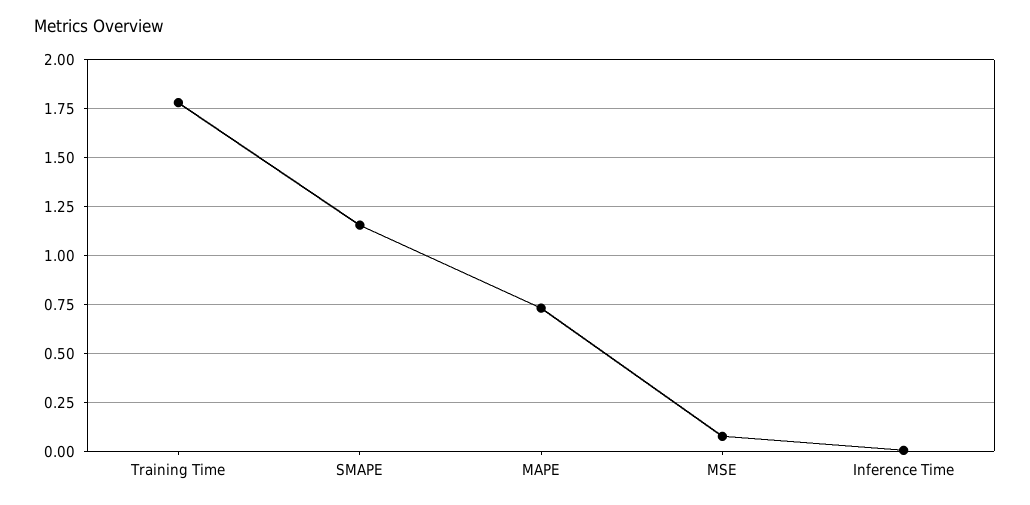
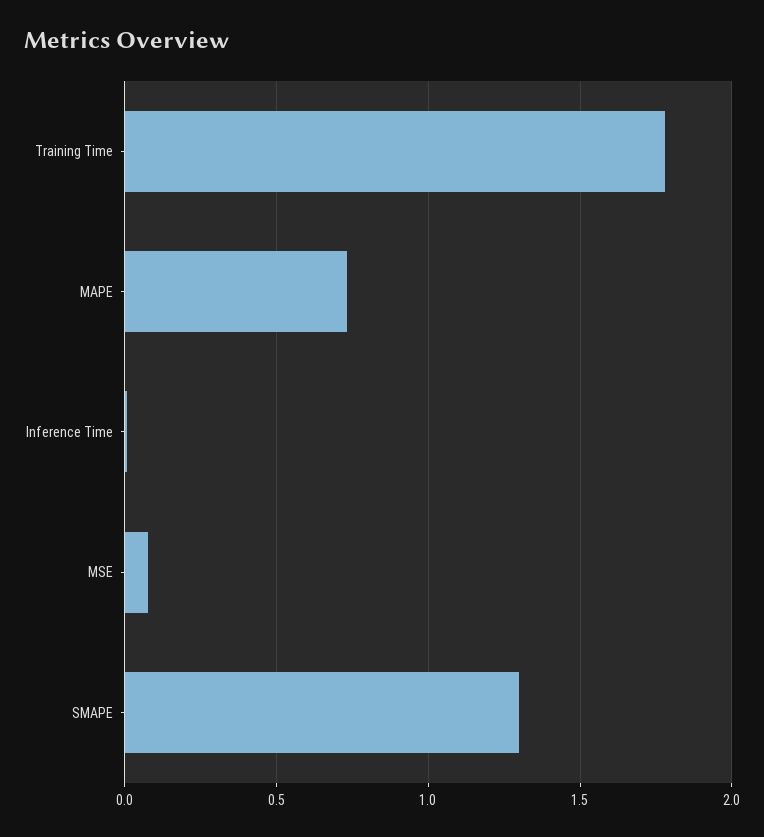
  {
    "Training Time": 1.8,
-   "SMAPE": 1.15,
+   "SMAPE": 1.3,
    "MAPE": 0.75,
    "MSE": 0.1,
    "Inference Time": 0
  }

